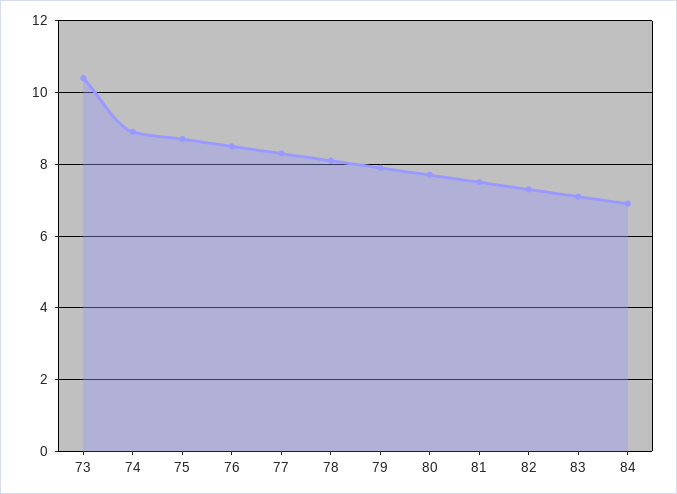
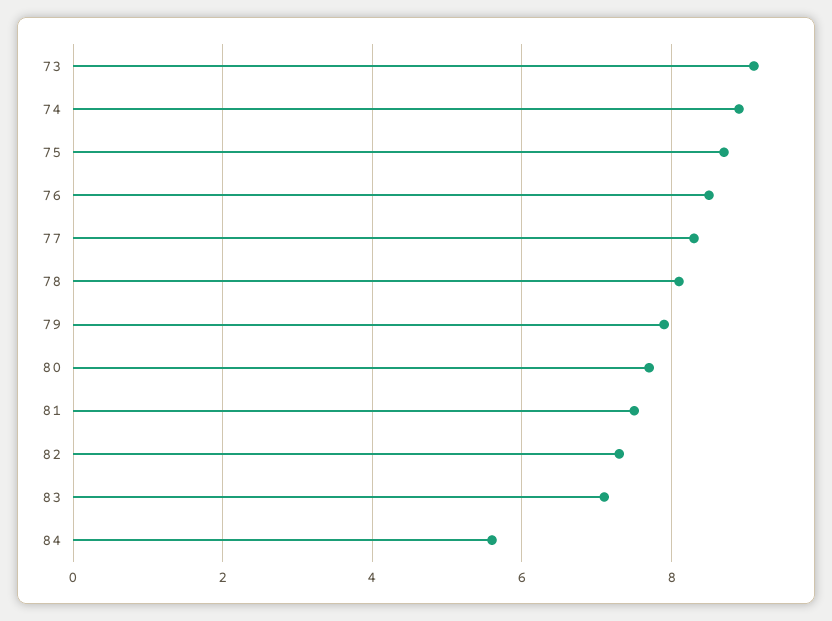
  {
-   "73": 10.5,
+   "73": 9,
    "74": 9,
    "75": 8.5,
    "76": 8.5,
    "77": 8.5,
    "78": 8,
    "79": 8,
    "80": 7.5,
    "81": 7.5,
    "82": 7.5,
    "83": 7,
-   "84": 7
+   "84": 5.5
  }

